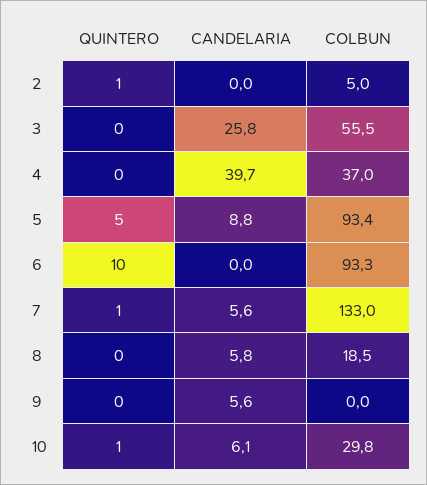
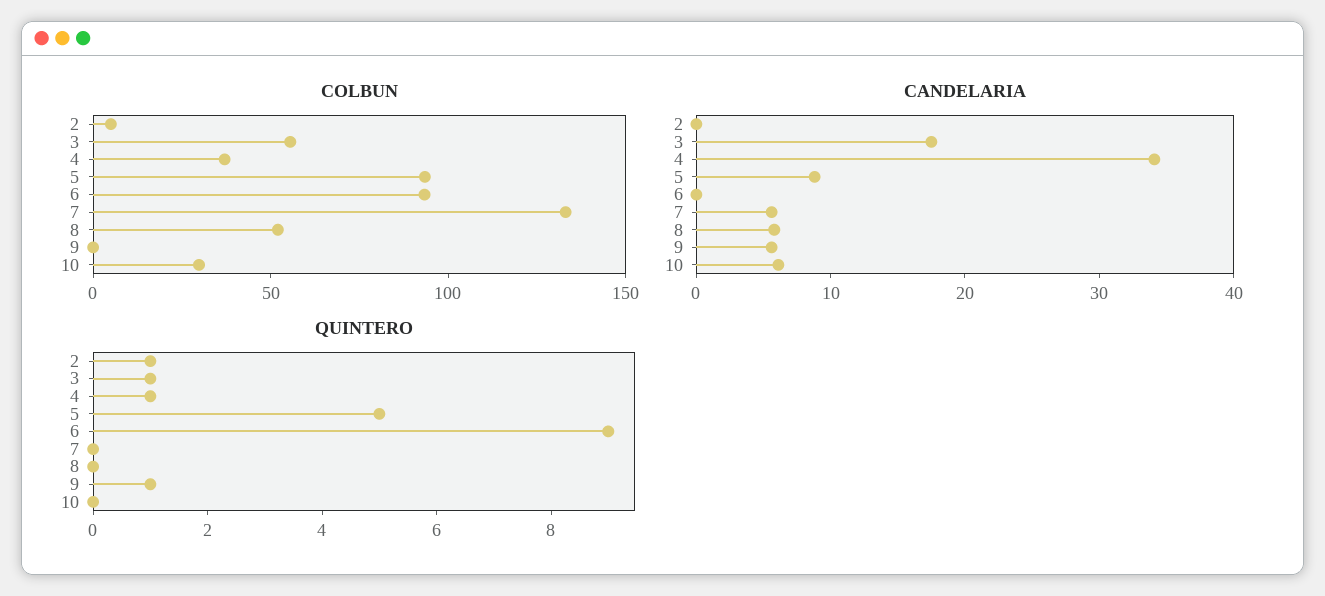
  {
    "QUINTERO": {
      "2": 1,
-     "3": 0,
+     "3": 1,
-     "4": 0,
+     "4": 1,
      "5": 5,
-     "6": 10,
+     "6": 9,
-     "7": 1,
+     "7": 0,
      "8": 0,
-     "9": 0,
+     "9": 1,
-     "10": 1
+     "10": 0
    },
    "CANDELARIA": {
      "2": 0,
-     "3": 25.8,
+     "3": 18,
-     "4": 39.7,
+     "4": 34,
      "5": 8.8,
      "6": 0,
      "7": 5.6,
      "8": 5.8,
      "9": 5.6,
      "10": 6.1
    },
    "COLBUN": {
      "2": 5,
      "3": 55.5,
      "4": 37,
      "5": 93.4,
      "6": 93.3,
      "7": 133,
-     "8": 18.5,
+     "8": 50,
      "9": 0,
      "10": 29.8
    }
  }

